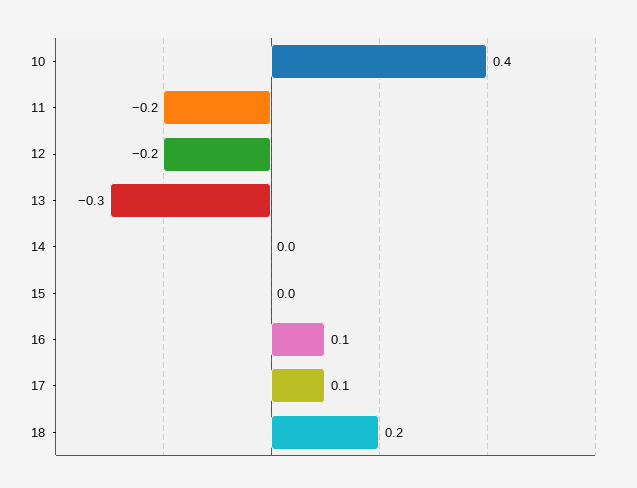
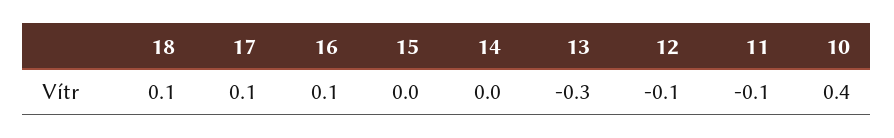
  {
    "10": 0.4,
-   "11": -0.2,
+   "11": -0.1,
-   "12": -0.2,
+   "12": -0.1,
    "13": -0.3,
    "14": 0,
    "15": 0,
    "16": 0.1,
    "17": 0.1,
-   "18": 0.2
+   "18": 0.1
  }

